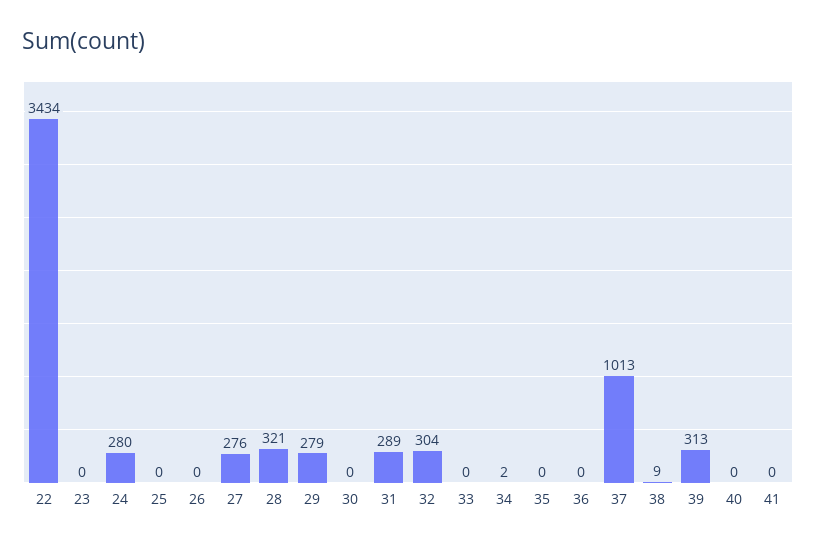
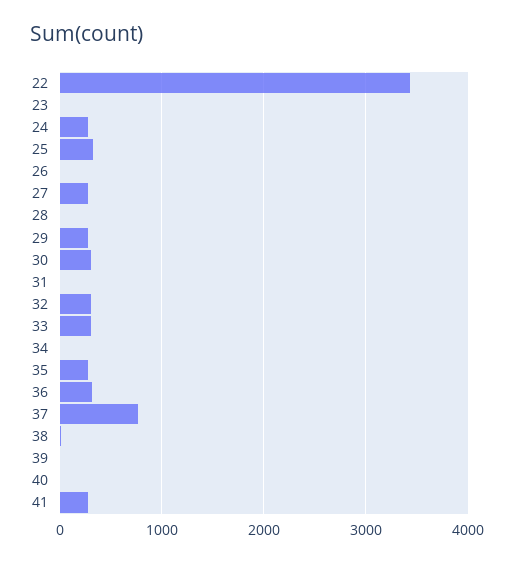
  {
    "22": 3434,
    "23": 0,
    "24": 280,
-   "25": 0,
+   "25": 300,
    "26": 0,
    "27": 276,
-   "28": 321,
+   "28": 0,
    "29": 279,
-   "30": 0,
+   "30": 300,
-   "31": 289,
+   "31": 0,
    "32": 304,
-   "33": 0,
+   "33": 300,
    "34": 2,
-   "35": 0,
+   "35": 300,
-   "36": 0,
+   "36": 300,
-   "37": 1013,
+   "37": 800,
    "38": 9,
-   "39": 313,
+   "39": 0,
    "40": 0,
-   "41": 0
+   "41": 300
  }

